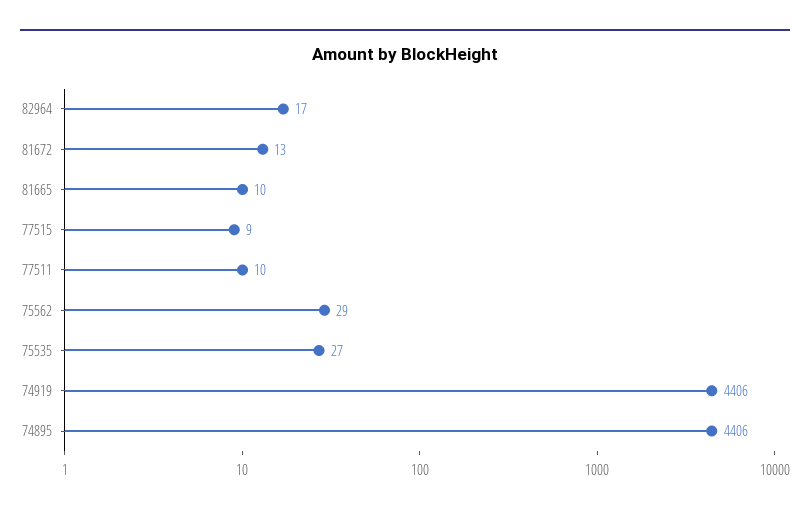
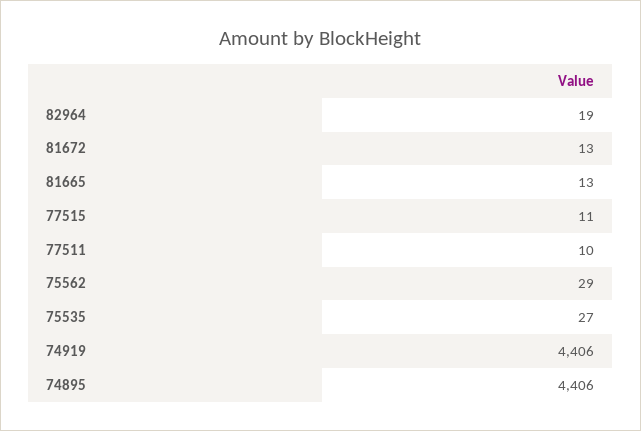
  {
-   "82964": 17,
+   "82964": 19,
    "81672": 13,
-   "81665": 10,
+   "81665": 13,
-   "77515": 9,
+   "77515": 11,
    "77511": 10,
    "75562": 29,
    "75535": 27,
    "74919": 4406,
    "74895": 4406
  }

